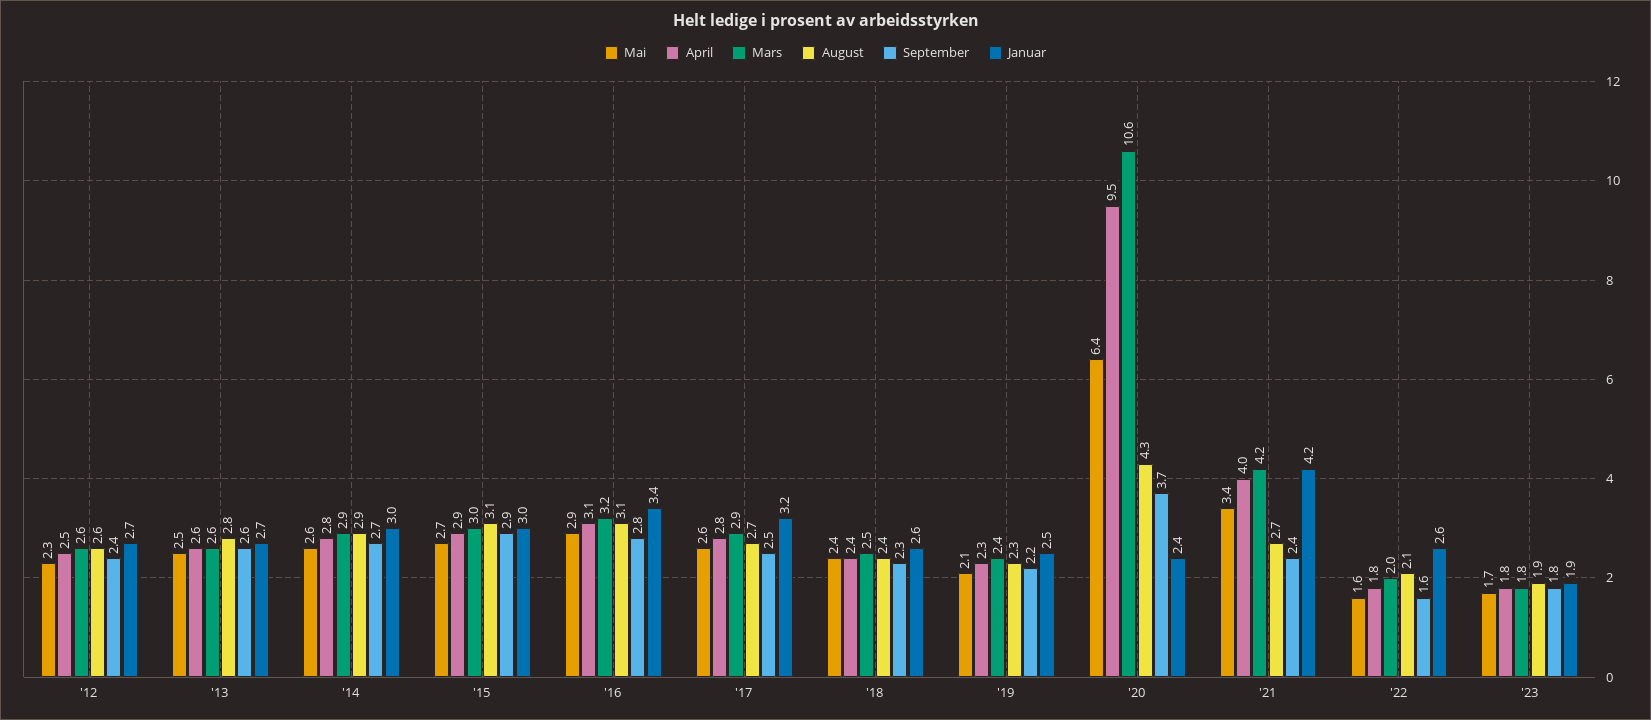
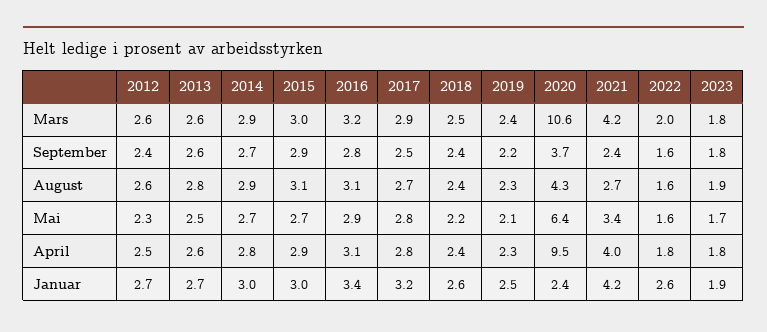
  {
    "Mai": {
      "'12": 2.3,
      "'13": 2.5,
-     "'14": 2.6,
+     "'14": 2.7,
      "'15": 2.7,
      "'16": 2.9,
-     "'17": 2.6,
+     "'17": 2.8,
-     "'18": 2.4,
+     "'18": 2.2,
      "'19": 2.1,
      "'20": 6.4,
      "'21": 3.4,
      "'22": 1.6,
      "'23": 1.7
    },
    "April": {
      "'12": 2.5,
      "'13": 2.6,
      "'14": 2.8,
      "'15": 2.9,
      "'16": 3.1,
      "'17": 2.8,
      "'18": 2.4,
      "'19": 2.3,
      "'20": 9.5,
      "'21": 4,
      "'22": 1.8,
      "'23": 1.8
    },
    "Mars": {
      "'12": 2.6,
      "'13": 2.6,
      "'14": 2.9,
      "'15": 3,
      "'16": 3.2,
      "'17": 2.9,
      "'18": 2.5,
      "'19": 2.4,
      "'20": 10.6,
      "'21": 4.2,
      "'22": 2,
      "'23": 1.8
    },
    "August": {
      "'12": 2.6,
      "'13": 2.8,
      "'14": 2.9,
      "'15": 3.1,
      "'16": 3.1,
      "'17": 2.7,
      "'18": 2.4,
      "'19": 2.3,
      "'20": 4.3,
      "'21": 2.7,
-     "'22": 2.1,
+     "'22": 1.6,
      "'23": 1.9
    },
    "September": {
      "'12": 2.4,
      "'13": 2.6,
      "'14": 2.7,
      "'15": 2.9,
      "'16": 2.8,
      "'17": 2.5,
-     "'18": 2.3,
+     "'18": 2.4,
      "'19": 2.2,
      "'20": 3.7,
      "'21": 2.4,
      "'22": 1.6,
      "'23": 1.8
    },
    "Januar": {
      "'12": 2.7,
      "'13": 2.7,
      "'14": 3,
      "'15": 3,
      "'16": 3.4,
      "'17": 3.2,
      "'18": 2.6,
      "'19": 2.5,
      "'20": 2.4,
      "'21": 4.2,
      "'22": 2.6,
      "'23": 1.9
    }
  }

